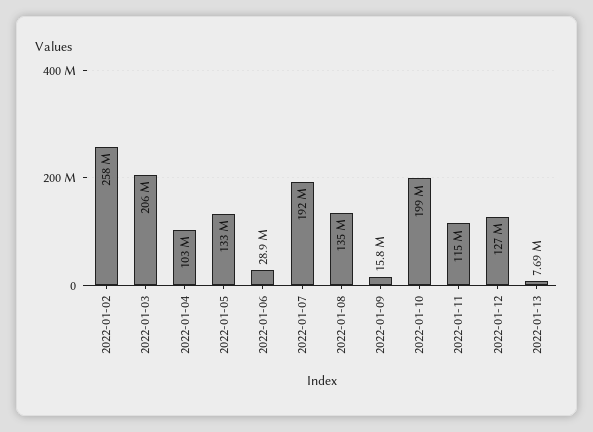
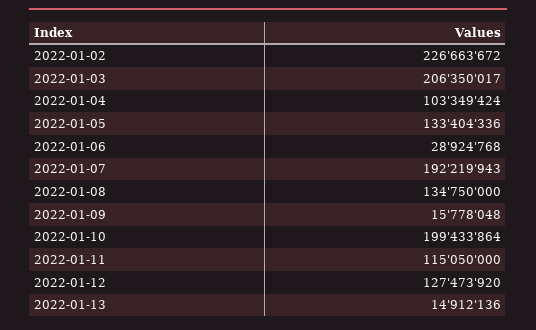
  {
-   "2022-01-02": 258000000,
+   "2022-01-02": 226663672,
    "2022-01-03": 206350017,
    "2022-01-04": 103349424,
    "2022-01-05": 133404336,
    "2022-01-06": 28924768,
    "2022-01-07": 192219943,
    "2022-01-08": 134750000,
    "2022-01-09": 15778048,
    "2022-01-10": 199433864,
    "2022-01-11": 115050000,
    "2022-01-12": 127473920,
-   "2022-01-13": 7690000
+   "2022-01-13": 14912136
  }

